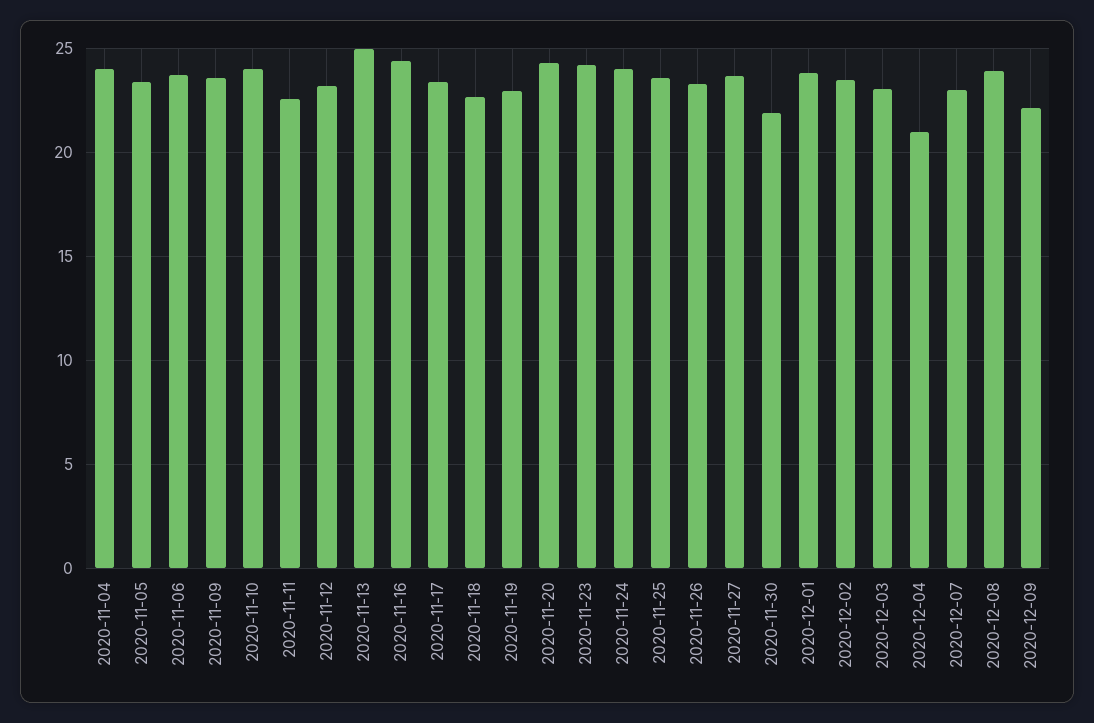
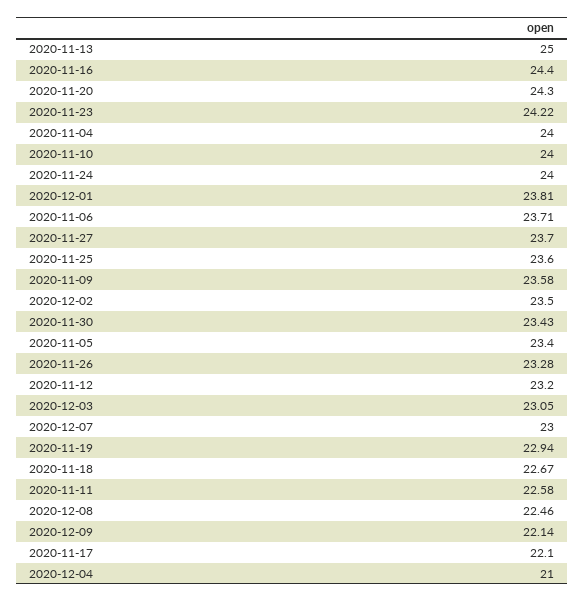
  {
    "2020-11-04": 24,
    "2020-11-05": 23.4,
    "2020-11-06": 23.71,
    "2020-11-09": 23.58,
    "2020-11-10": 24,
    "2020-11-11": 22.58,
    "2020-11-12": 23.2,
    "2020-11-13": 25,
    "2020-11-16": 24.4,
-   "2020-11-17": 23.5,
+   "2020-11-17": 22.1,
    "2020-11-18": 22.67,
    "2020-11-19": 22.94,
    "2020-11-20": 24.3,
    "2020-11-23": 24.22,
    "2020-11-24": 24,
    "2020-11-25": 23.6,
    "2020-11-26": 23.28,
    "2020-11-27": 23.7,
-   "2020-11-30": 22,
+   "2020-11-30": 23.43,
    "2020-12-01": 23.81,
    "2020-12-02": 23.5,
    "2020-12-03": 23.05,
    "2020-12-04": 21,
    "2020-12-07": 23,
-   "2020-12-08": 24,
+   "2020-12-08": 22.46,
    "2020-12-09": 22.14
  }

